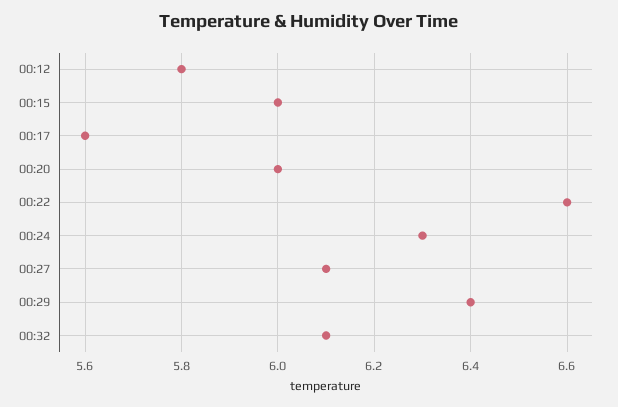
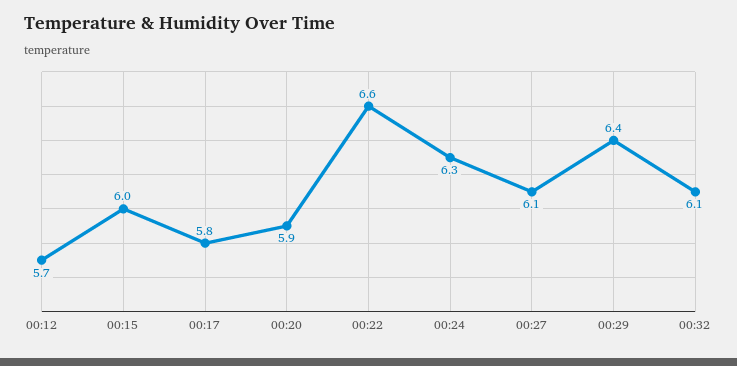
  {
-   "00:12": 5.8,
+   "00:12": 5.7,
    "00:15": 6,
-   "00:17": 5.6,
+   "00:17": 5.8,
-   "00:20": 6,
+   "00:20": 5.9,
    "00:22": 6.6,
    "00:24": 6.3,
    "00:27": 6.1,
    "00:29": 6.4,
    "00:32": 6.1
  }

